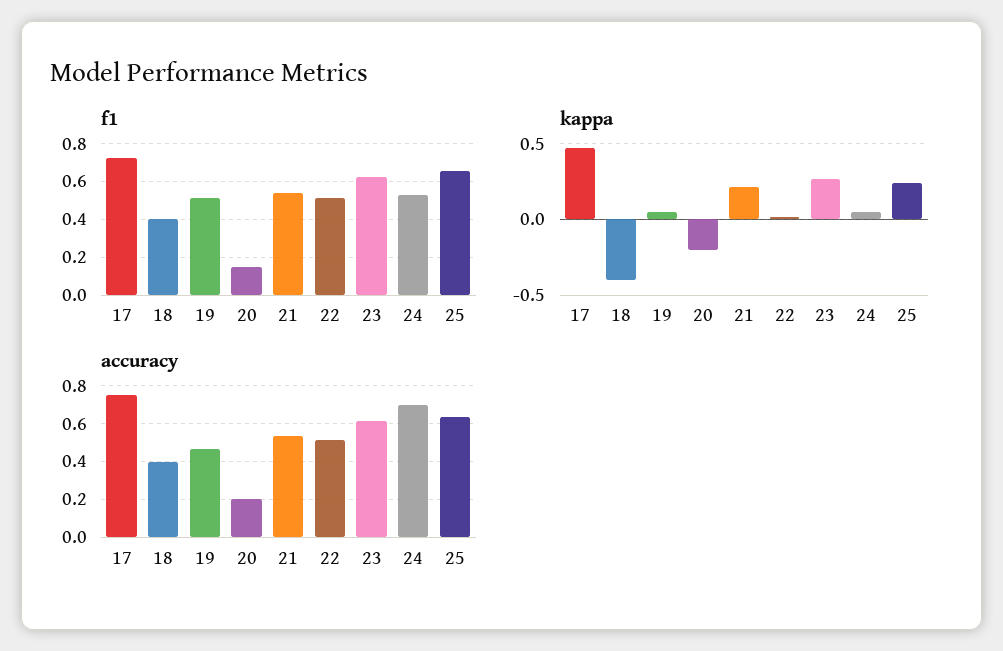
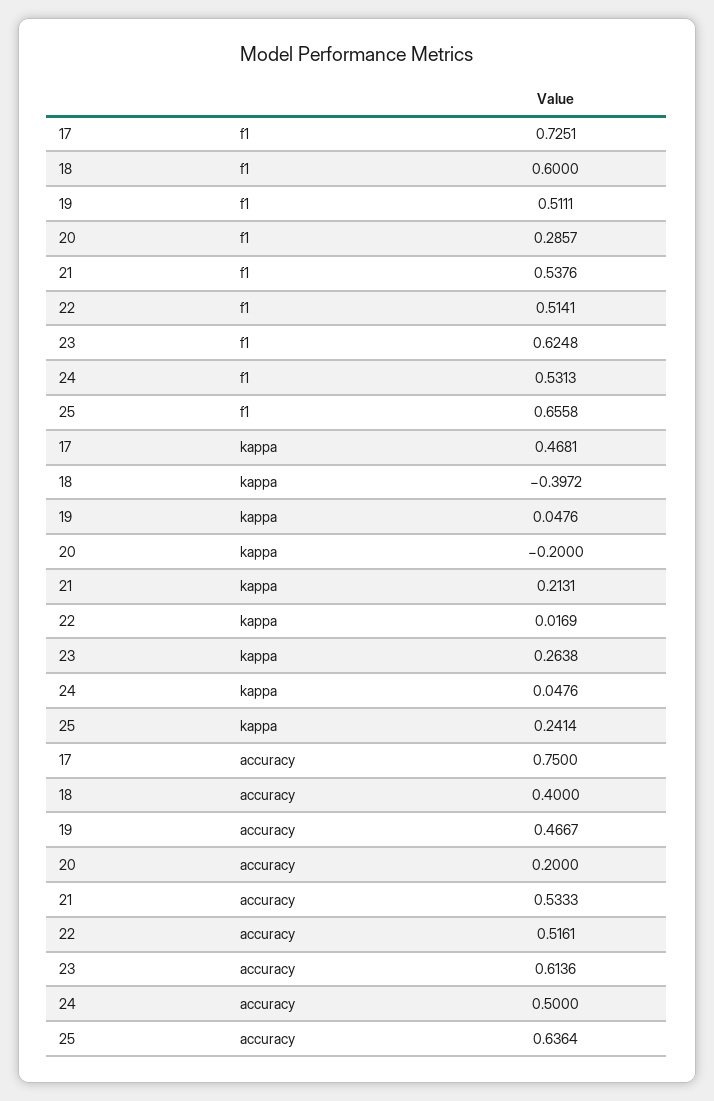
  {
    "f1": {
      "17": 0.7251,
-     "18": 0.4,
+     "18": 0.6,
      "19": 0.5111,
-     "20": 0.15,
+     "20": 0.2857,
      "21": 0.5376,
      "22": 0.5141,
      "23": 0.6248,
      "24": 0.5313,
      "25": 0.6558
    },
    "kappa": {
      "17": 0.4681,
      "18": -0.3972,
      "19": 0.0476,
      "20": -0.2,
      "21": 0.2131,
      "22": 0.0169,
      "23": 0.2638,
      "24": 0.0476,
      "25": 0.2414
    },
    "accuracy": {
      "17": 0.75,
      "18": 0.4,
      "19": 0.4667,
      "20": 0.2,
      "21": 0.5333,
      "22": 0.5161,
      "23": 0.6136,
-     "24": 0.7,
+     "24": 0.5,
      "25": 0.6364
    }
  }

